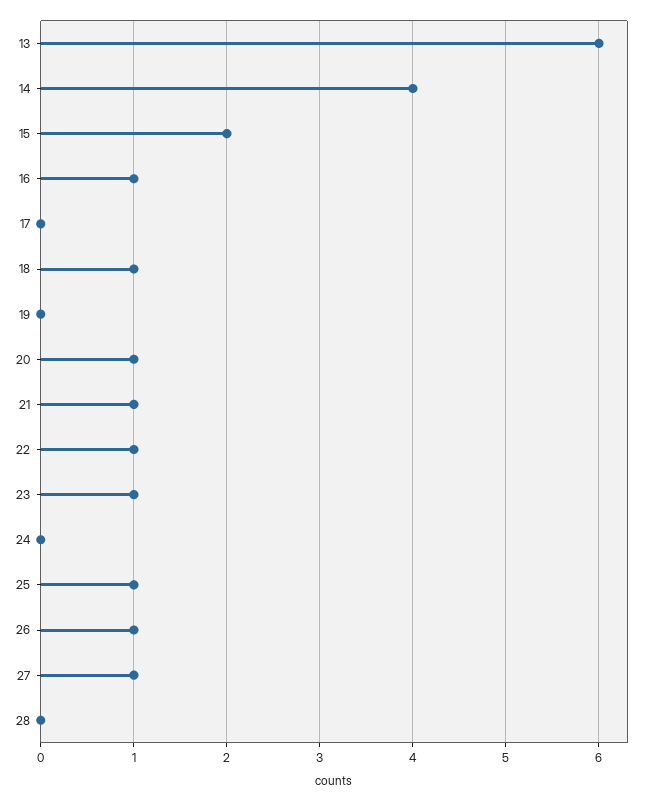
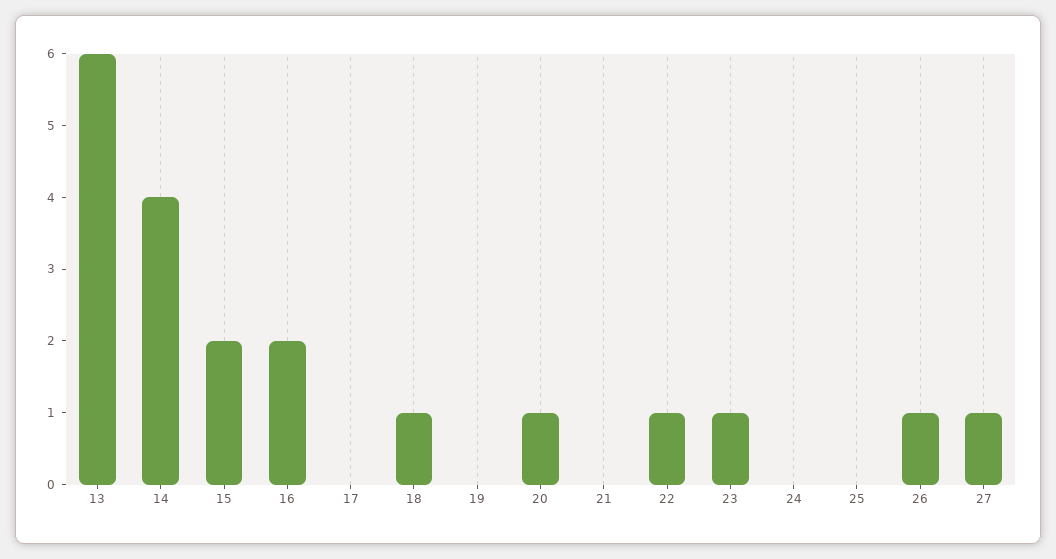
  {
    "13": 6,
    "14": 4,
    "15": 2,
-   "16": 1,
+   "16": 2,
    "17": 0,
    "18": 1,
    "19": 0,
    "20": 1,
-   "21": 1,
+   "21": 0,
    "22": 1,
    "23": 1,
    "24": 0,
-   "25": 1,
+   "25": 0,
    "26": 1,
-   "27": 1,
+   "27": 1
-   "28": 0
  }

